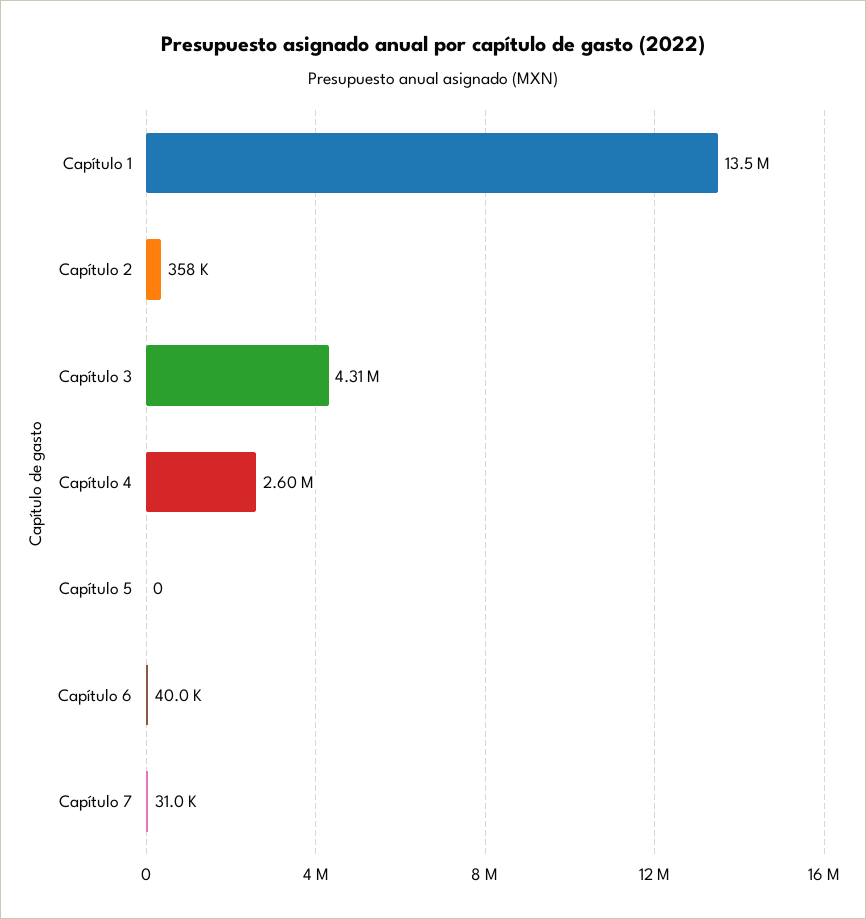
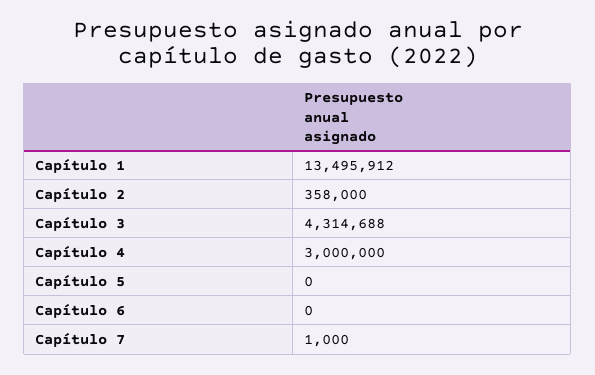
  {
    "Capítulo 1": 13495912,
    "Capítulo 2": 358000,
    "Capítulo 3": 4314688,
-   "Capítulo 4": 2600000,
+   "Capítulo 4": 3000000,
    "Capítulo 5": 0,
-   "Capítulo 6": 40000,
+   "Capítulo 6": 0,
-   "Capítulo 7": 31000
+   "Capítulo 7": 1000
  }

